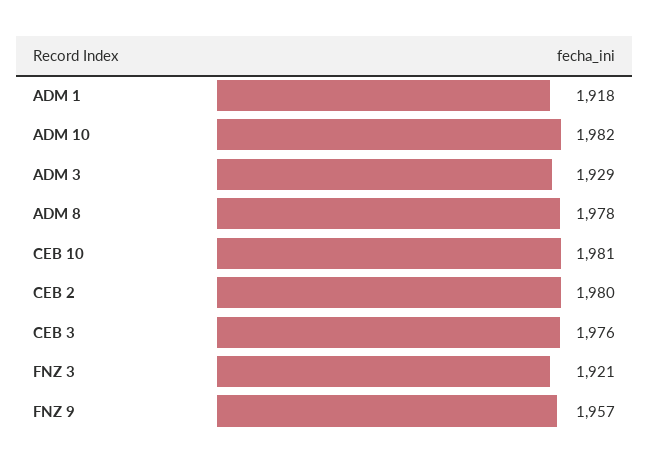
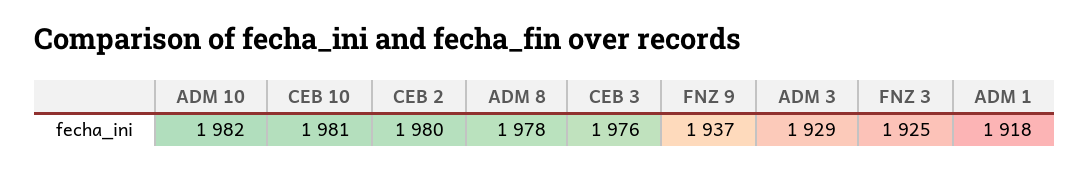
  {
    "ADM 1": 1918,
    "ADM 10": 1982,
    "ADM 3": 1929,
    "ADM 8": 1978,
    "CEB 10": 1981,
    "CEB 2": 1980,
    "CEB 3": 1976,
-   "FNZ 3": 1921,
+   "FNZ 3": 1925,
-   "FNZ 9": 1957
+   "FNZ 9": 1937
  }

